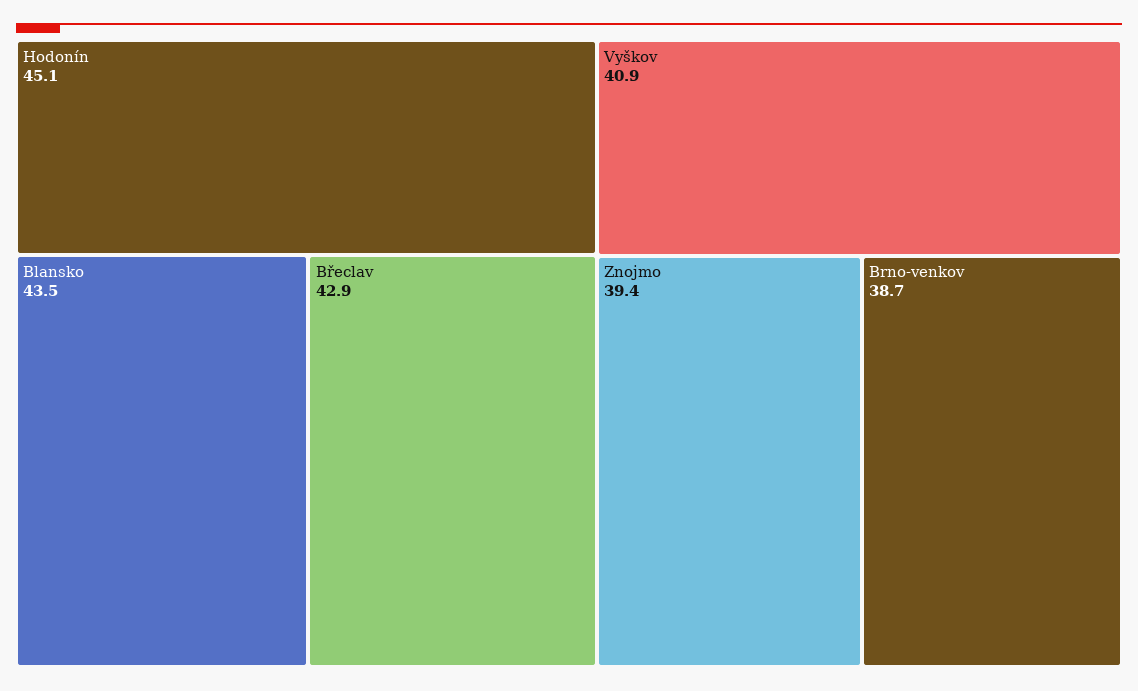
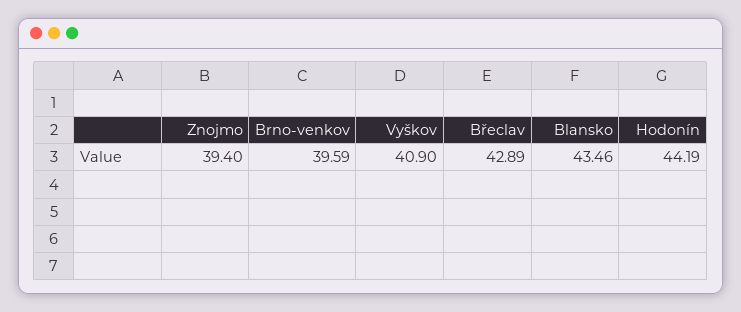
  {
-   "Hodonín": 45.1,
+   "Hodonín": 44.19,
    "Blansko": 43.46,
    "Břeclav": 42.89,
    "Vyškov": 40.9,
    "Znojmo": 39.4,
-   "Brno-venkov": 38.7
+   "Brno-venkov": 39.59
  }

